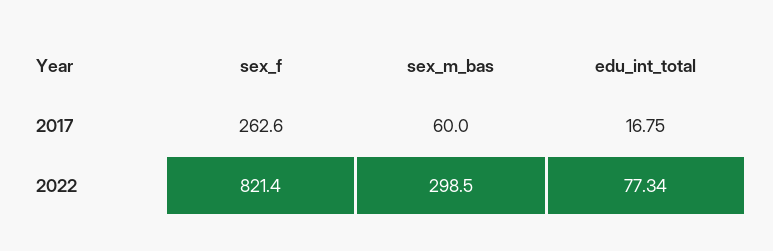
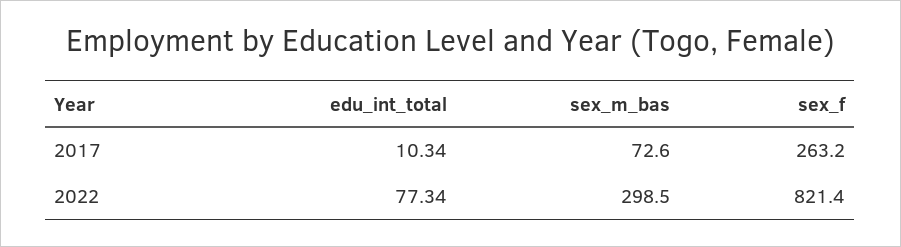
  {
    "sex_f": {
-     "2017": 262.6,
+     "2017": 263.2,
      "2022": 821.4
    },
    "sex_m_bas": {
-     "2017": 60,
+     "2017": 72.6,
      "2022": 298.5
    },
    "edu_int_total": {
-     "2017": 16.75,
+     "2017": 10.34,
      "2022": 77.34
    }
  }

